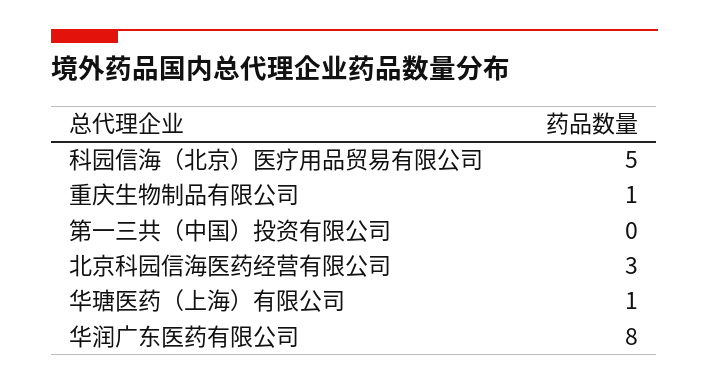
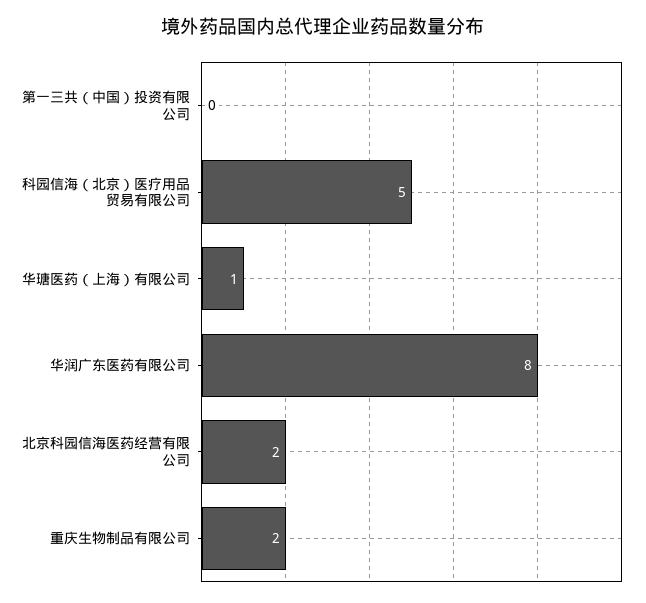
  {
    "科园信海（北京）医疗用品贸易有限公司": 5,
-   "重庆生物制品有限公司": 1,
+   "重庆生物制品有限公司": 2,
    "第一三共（中国）投资有限公司": 0,
-   "北京科园信海医药经营有限公司": 3,
+   "北京科园信海医药经营有限公司": 2,
    "华瑭医药（上海）有限公司": 1,
    "华润广东医药有限公司": 8
  }

